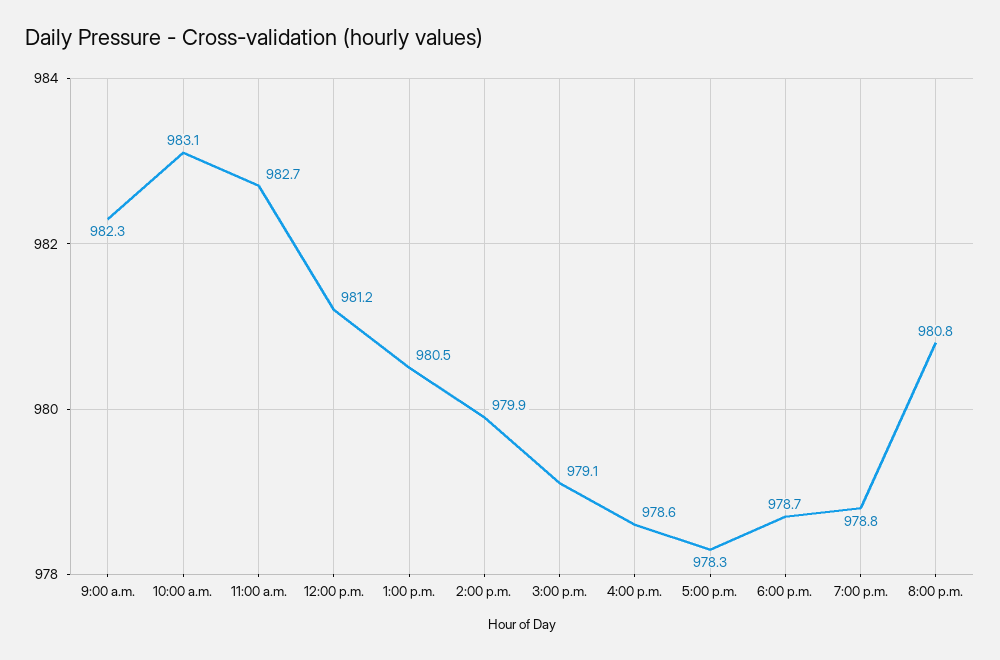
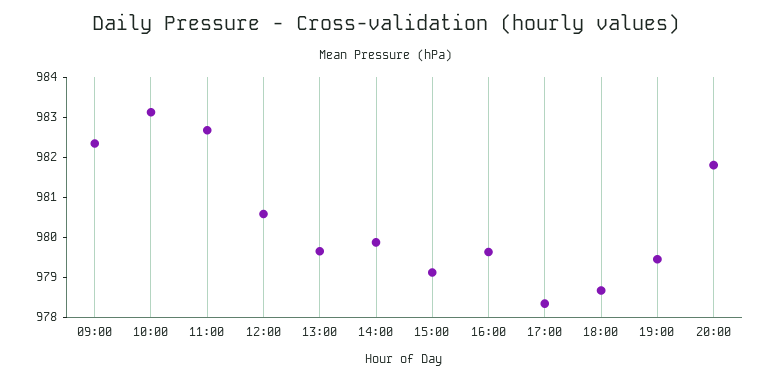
  {
    "9:00 a.m.": 982.3,
    "10:00 a.m.": 983.1,
    "11:00 a.m.": 982.7,
-   "12:00 p.m.": 981.2,
+   "12:00 p.m.": 980.6,
-   "1:00 p.m.": 980.5,
+   "1:00 p.m.": 979.6,
    "2:00 p.m.": 979.9,
    "3:00 p.m.": 979.1,
-   "4:00 p.m.": 978.6,
+   "4:00 p.m.": 979.6,
    "5:00 p.m.": 978.3,
    "6:00 p.m.": 978.7,
-   "7:00 p.m.": 978.8,
+   "7:00 p.m.": 979.4,
-   "8:00 p.m.": 980.8
+   "8:00 p.m.": 981.8
  }

